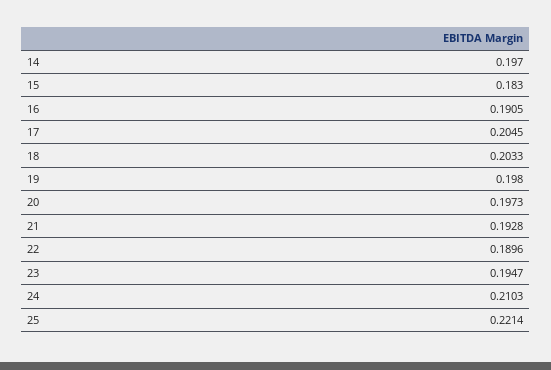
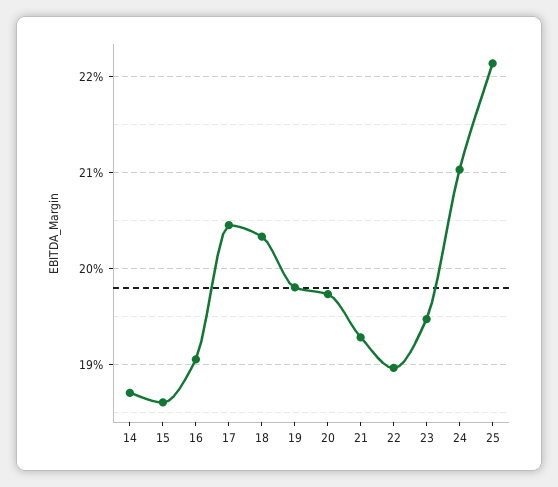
  {
-   "14": 0.197,
+   "14": 0.187,
-   "15": 0.183,
+   "15": 0.186,
    "16": 0.1905,
    "17": 0.2045,
    "18": 0.2033,
    "19": 0.198,
    "20": 0.1973,
    "21": 0.1928,
    "22": 0.1896,
    "23": 0.1947,
    "24": 0.2103,
    "25": 0.2214
  }

